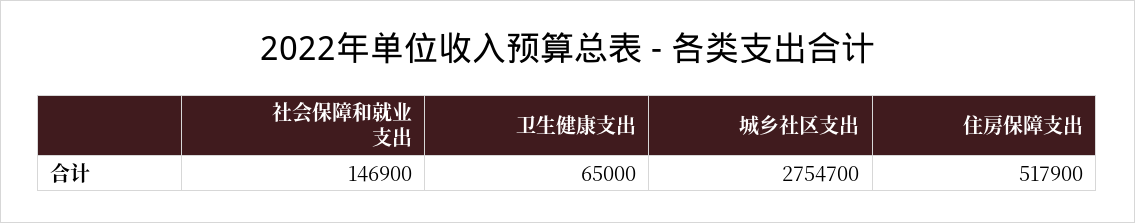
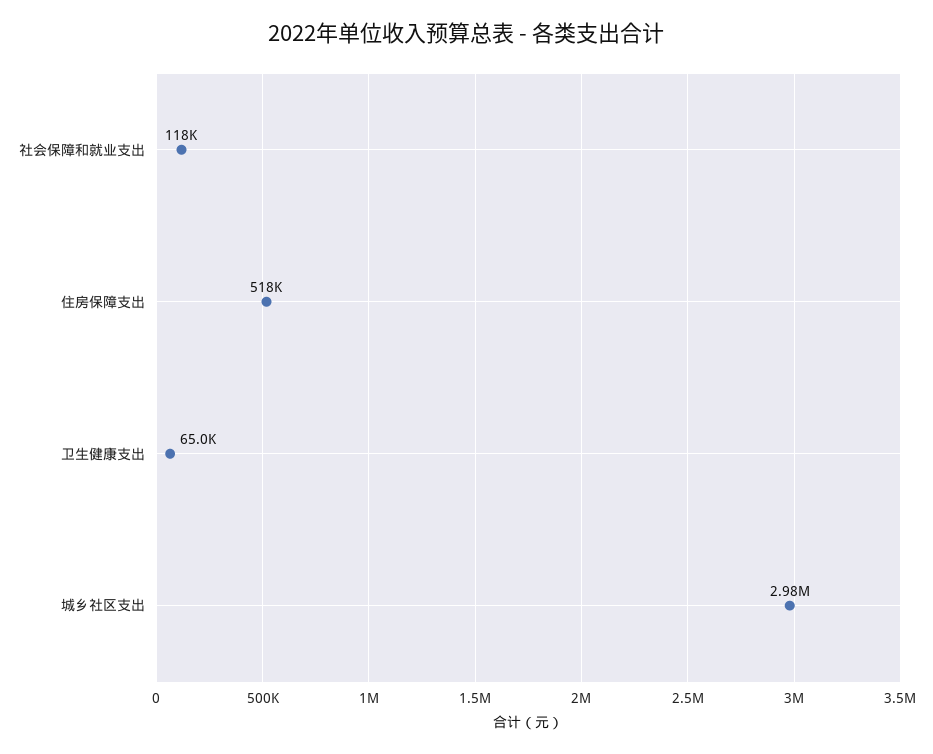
  {
-   "社会保障和就业支出": 146900,
+   "社会保障和就业支出": 118000,
    "卫生健康支出": 65000,
-   "城乡社区支出": 2754700,
+   "城乡社区支出": 2980000,
    "住房保障支出": 517900
  }

